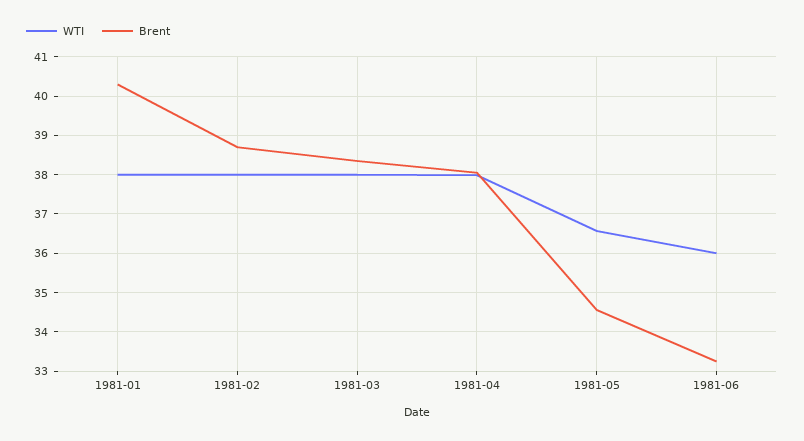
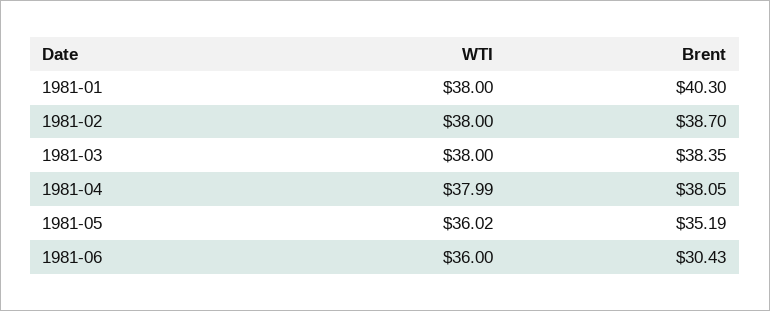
  {
    "WTI": {
      "1981-01": 38,
      "1981-02": 38,
      "1981-03": 38,
      "1981-04": 37.99,
-     "1981-05": 36.6,
+     "1981-05": 36.02,
      "1981-06": 36
    },
    "Brent": {
      "1981-01": 40.3,
      "1981-02": 38.7,
      "1981-03": 38.35,
      "1981-04": 38.05,
-     "1981-05": 34.6,
+     "1981-05": 35.19,
-     "1981-06": 33.2
+     "1981-06": 30.43
    }
  }

